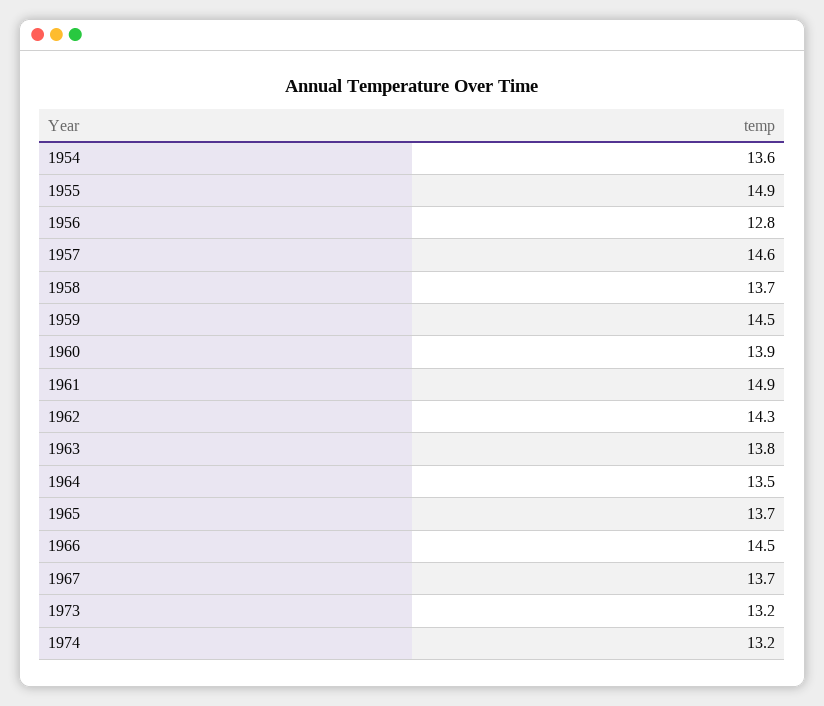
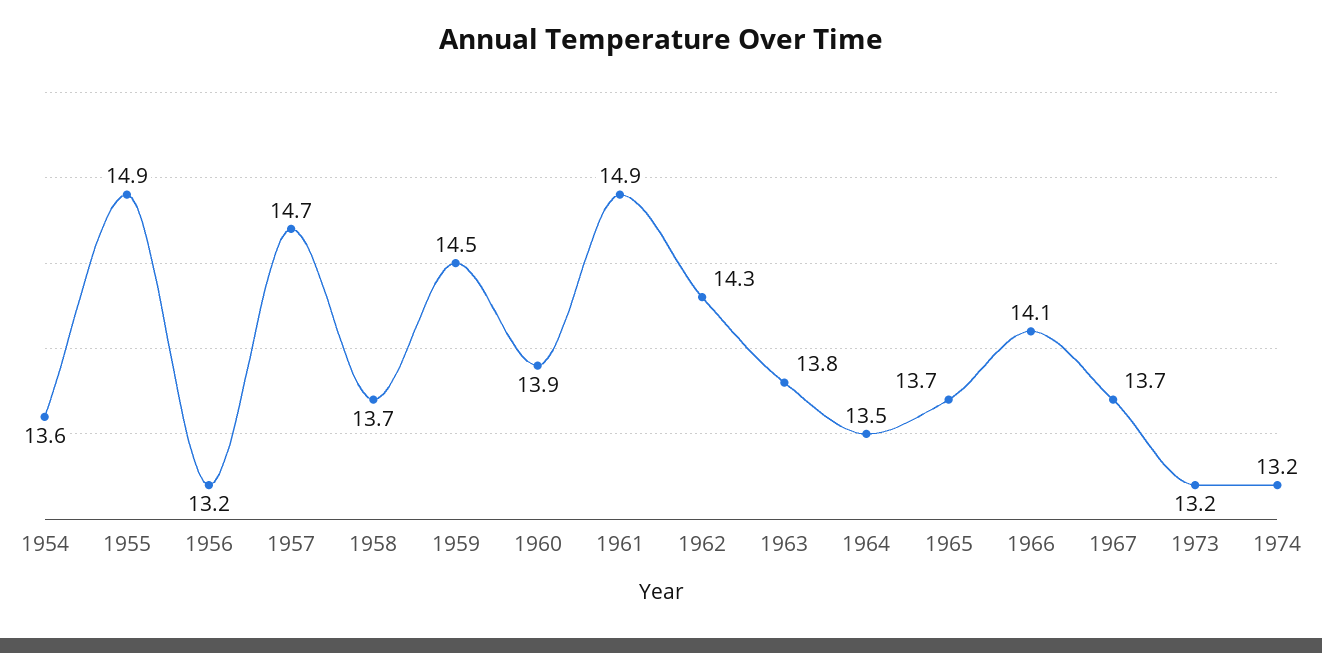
  {
    "1954": 13.6,
    "1955": 14.9,
-   "1956": 12.8,
+   "1956": 13.2,
-   "1957": 14.6,
+   "1957": 14.7,
    "1958": 13.7,
    "1959": 14.5,
    "1960": 13.9,
    "1961": 14.9,
    "1962": 14.3,
    "1963": 13.8,
    "1964": 13.5,
    "1965": 13.7,
-   "1966": 14.5,
+   "1966": 14.1,
    "1967": 13.7,
    "1973": 13.2,
    "1974": 13.2
  }

